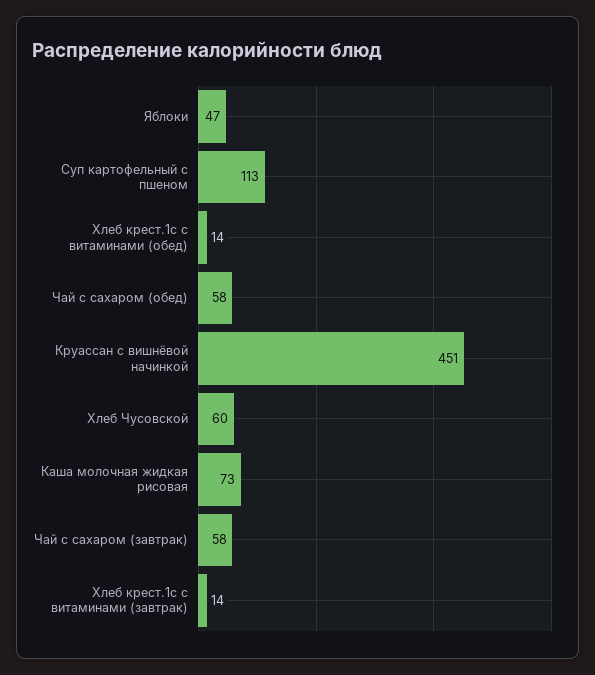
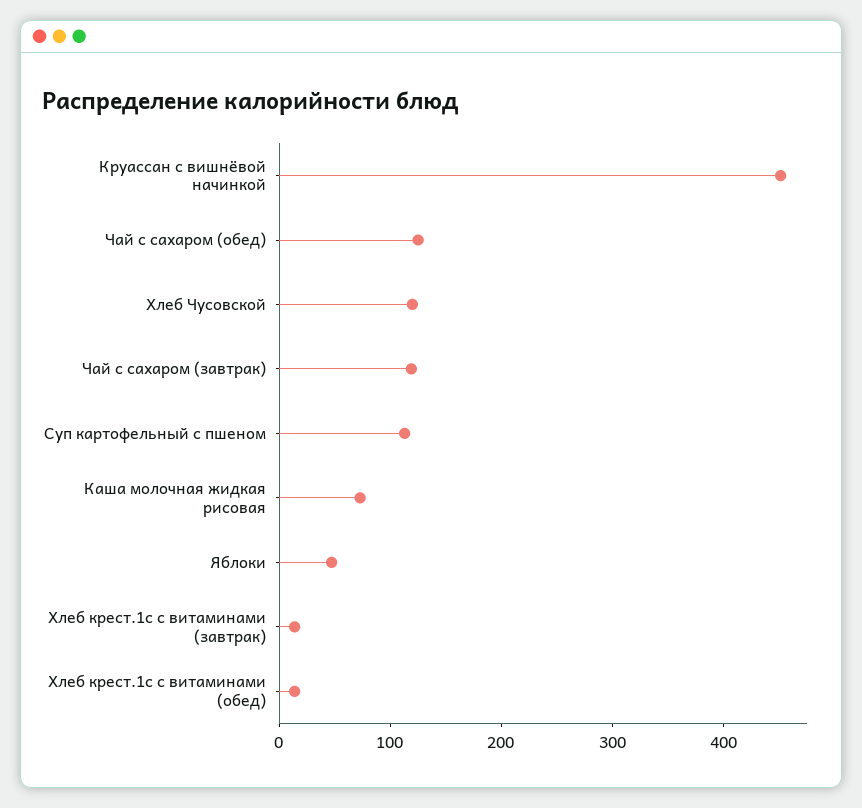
  {
    "Яблоки": 47,
    "Суп картофельный с пшеном": 113,
    "Хлеб крест.1с с витаминами (обед)": 14,
-   "Чай с сахаром (обед)": 58,
+   "Чай с сахаром (обед)": 120,
    "Круассан с вишнёвой начинкой": 451,
-   "Хлеб Чусовской": 60,
+   "Хлеб Чусовской": 120,
    "Каша молочная жидкая рисовая": 73,
-   "Чай с сахаром (завтрак)": 58,
+   "Чай с сахаром (завтрак)": 120,
    "Хлеб крест.1с с витаминами (завтрак)": 14
  }

